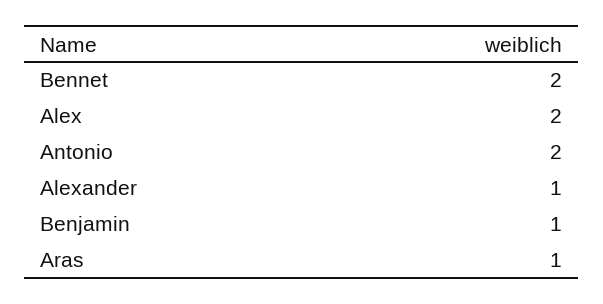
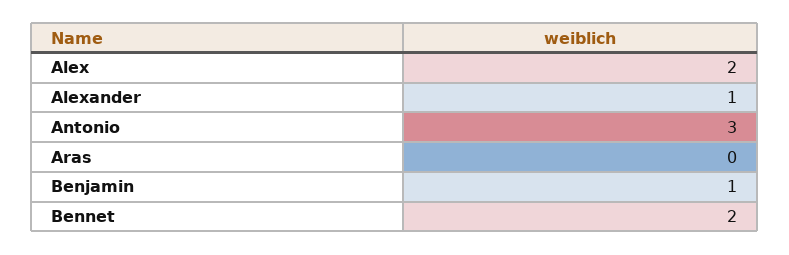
  {
    "Bennet": 2,
    "Alex": 2,
-   "Antonio": 2,
+   "Antonio": 3,
    "Alexander": 1,
    "Benjamin": 1,
-   "Aras": 1
+   "Aras": 0
  }

